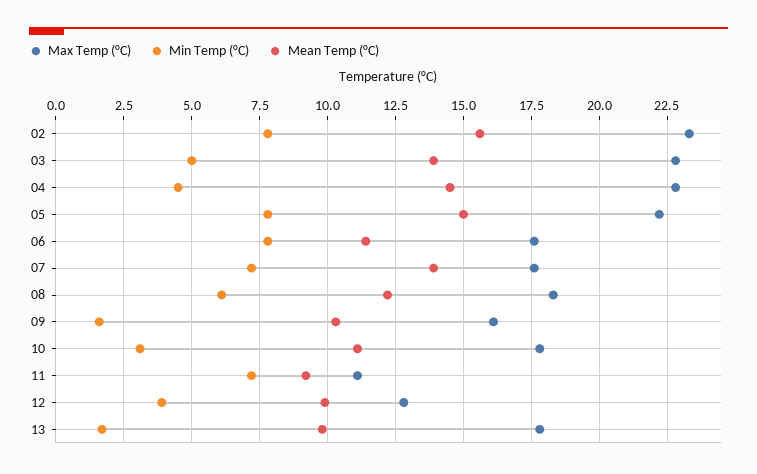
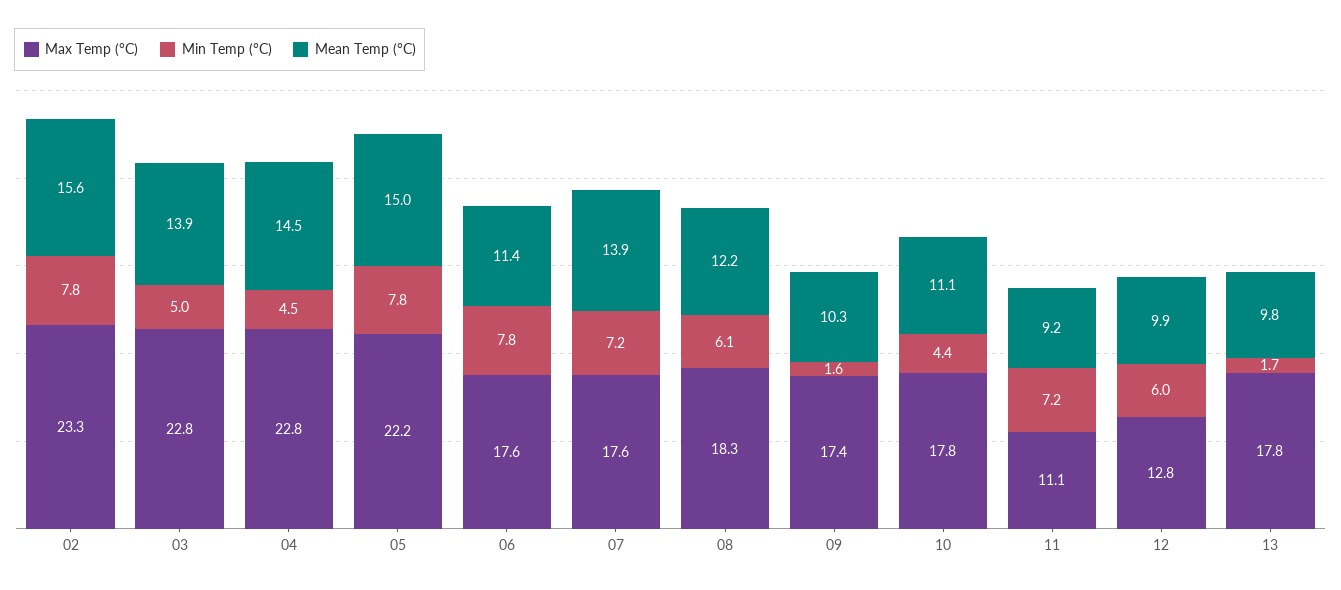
  {
    "Max Temp (°C)": {
      "02": 23.3,
      "03": 22.8,
      "04": 22.8,
      "05": 22.2,
      "06": 17.6,
      "07": 17.6,
      "08": 18.3,
-     "09": 16,
+     "09": 17.4,
      "10": 17.8,
      "11": 11.1,
      "12": 12.8,
      "13": 17.8
    },
    "Min Temp (°C)": {
      "02": 7.8,
      "03": 5,
      "04": 4.5,
      "05": 7.8,
      "06": 7.8,
      "07": 7.2,
      "08": 6.1,
      "09": 1.6,
-     "10": 3,
+     "10": 4.4,
      "11": 7.2,
-     "12": 4,
+     "12": 6,
      "13": 1.7
    },
    "Mean Temp (°C)": {
      "02": 15.6,
      "03": 13.9,
      "04": 14.5,
      "05": 15,
      "06": 11.4,
      "07": 13.9,
      "08": 12.2,
      "09": 10.3,
      "10": 11.1,
      "11": 9.2,
      "12": 9.9,
      "13": 9.8
    }
  }

